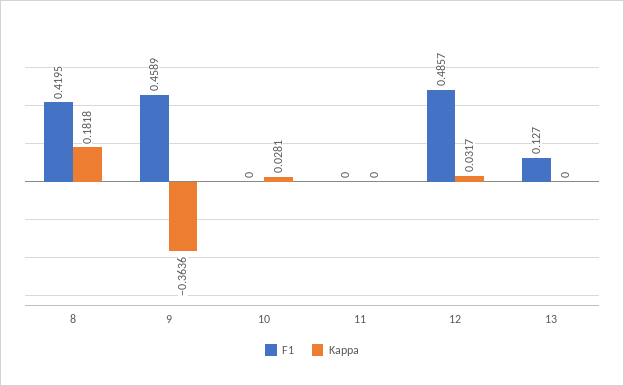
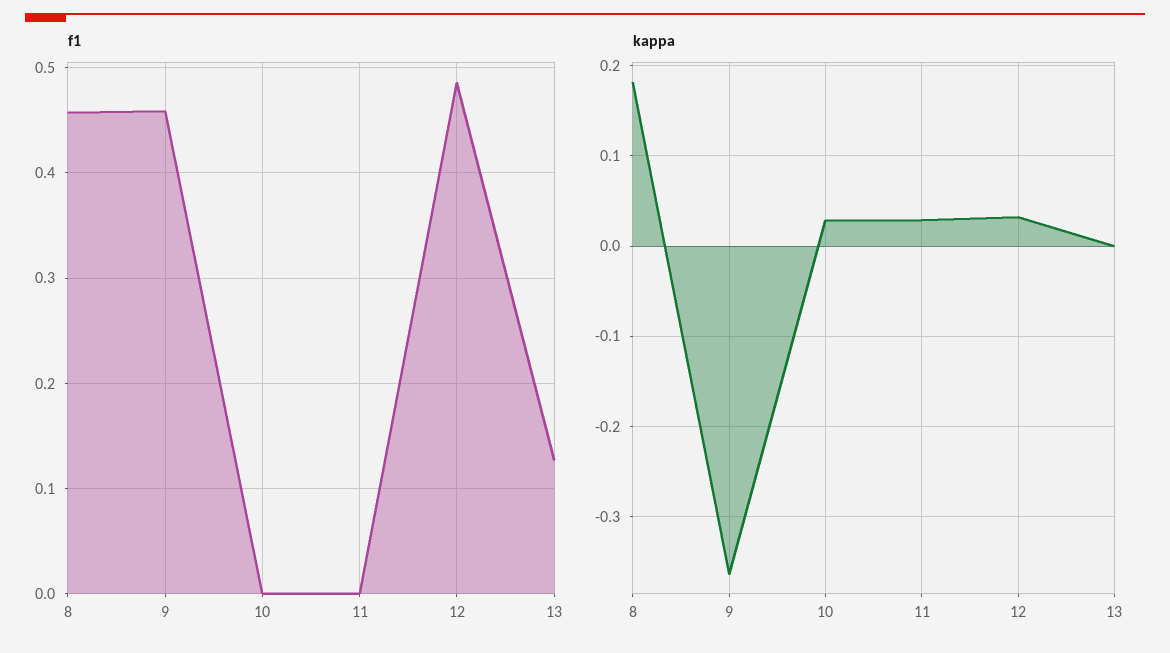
  {
    "F1": {
-     "8": 0.4195,
+     "8": 0.46,
      "9": 0.4589,
      "10": 0,
      "11": 0,
      "12": 0.4857,
      "13": 0.127
    },
    "Kappa": {
      "8": 0.1818,
      "9": -0.3636,
      "10": 0.0281,
-     "11": 0,
+     "11": 0.03,
      "12": 0.0317,
      "13": 0
    }
  }

